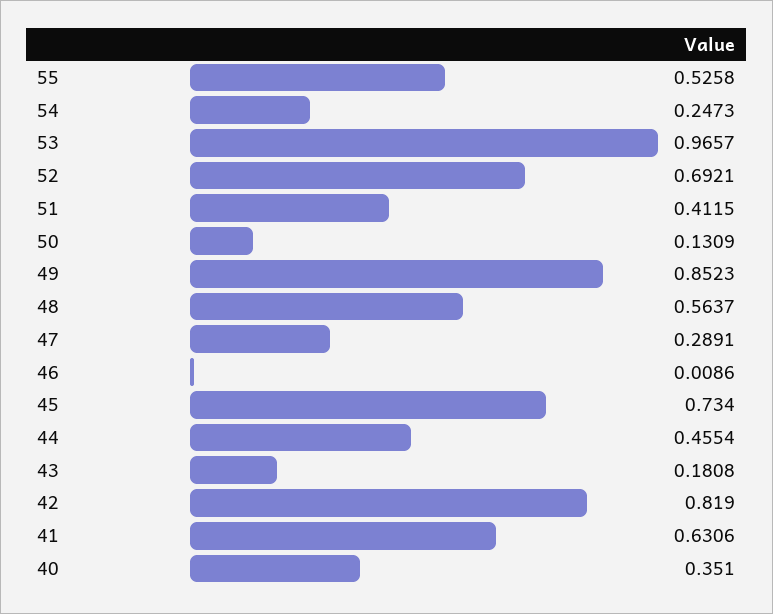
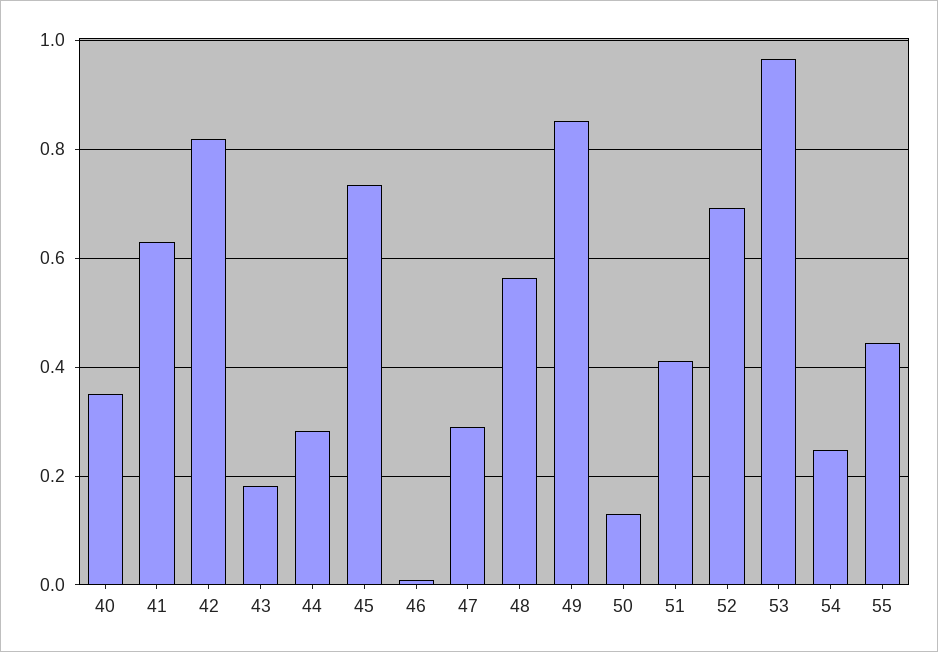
  {
-   "55": 0.5258,
+   "55": 0.44,
    "54": 0.2473,
    "53": 0.9657,
    "52": 0.6921,
    "51": 0.4115,
    "50": 0.1309,
    "49": 0.8523,
    "48": 0.5637,
    "47": 0.2891,
    "46": 0.0086,
    "45": 0.734,
-   "44": 0.4554,
+   "44": 0.28,
    "43": 0.1808,
    "42": 0.819,
    "41": 0.6306,
    "40": 0.351
  }

